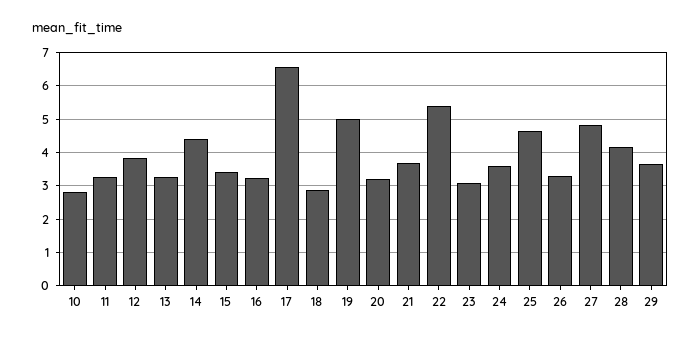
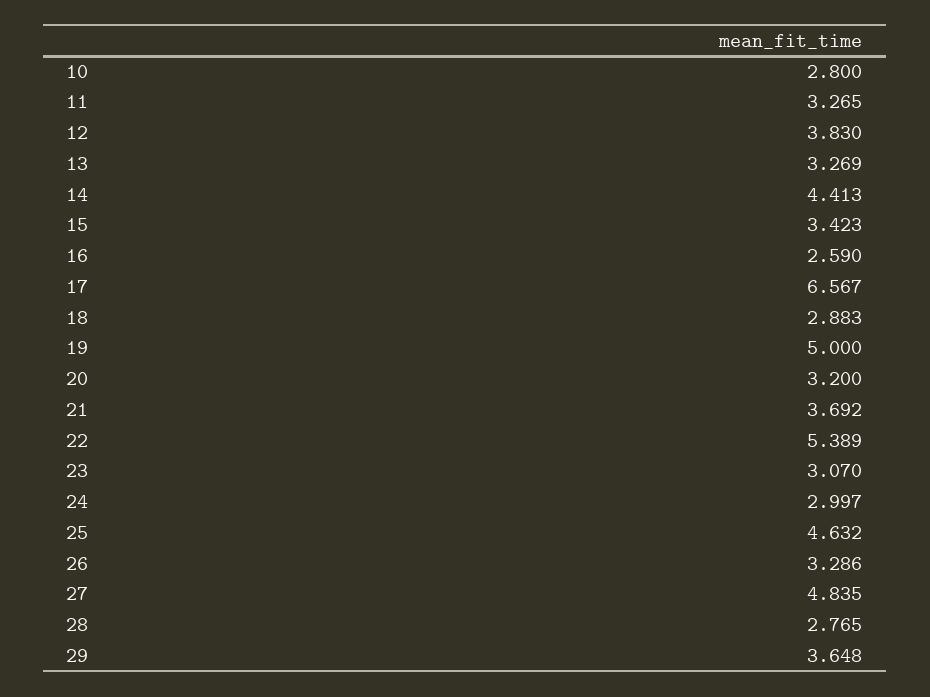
  {
    "10": 2.8,
    "11": 3.265,
    "12": 3.83,
    "13": 3.269,
    "14": 4.413,
    "15": 3.423,
-   "16": 3.2,
+   "16": 2.59,
    "17": 6.567,
    "18": 2.883,
    "19": 5,
    "20": 3.2,
    "21": 3.692,
    "22": 5.389,
    "23": 3.07,
-   "24": 3.6,
+   "24": 2.997,
    "25": 4.632,
    "26": 3.286,
    "27": 4.835,
-   "28": 4.2,
+   "28": 2.765,
    "29": 3.648
  }

